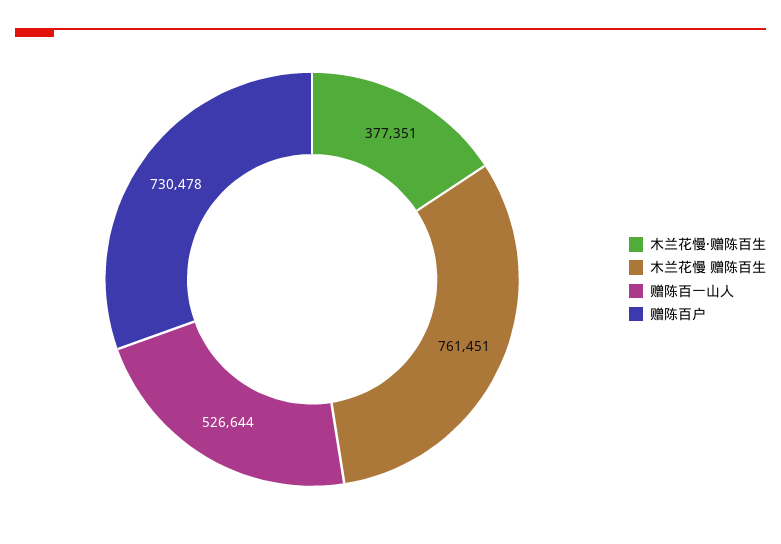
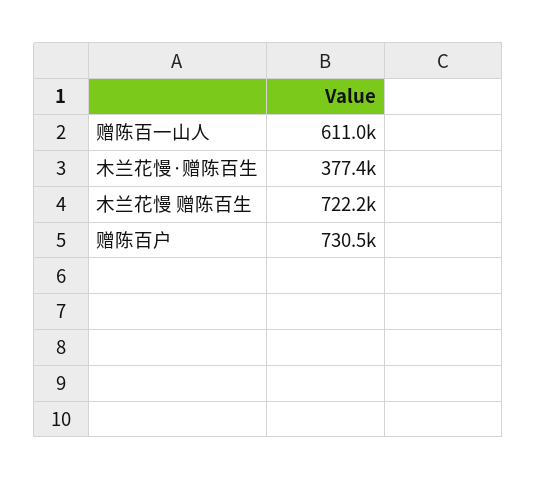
  {
    "木兰花慢·赠陈百生": 377351,
-   "木兰花慢 赠陈百生": 761451,
+   "木兰花慢 赠陈百生": 722200,
-   "赠陈百一山人": 526644,
+   "赠陈百一山人": 611000,
    "赠陈百户": 730478
  }

